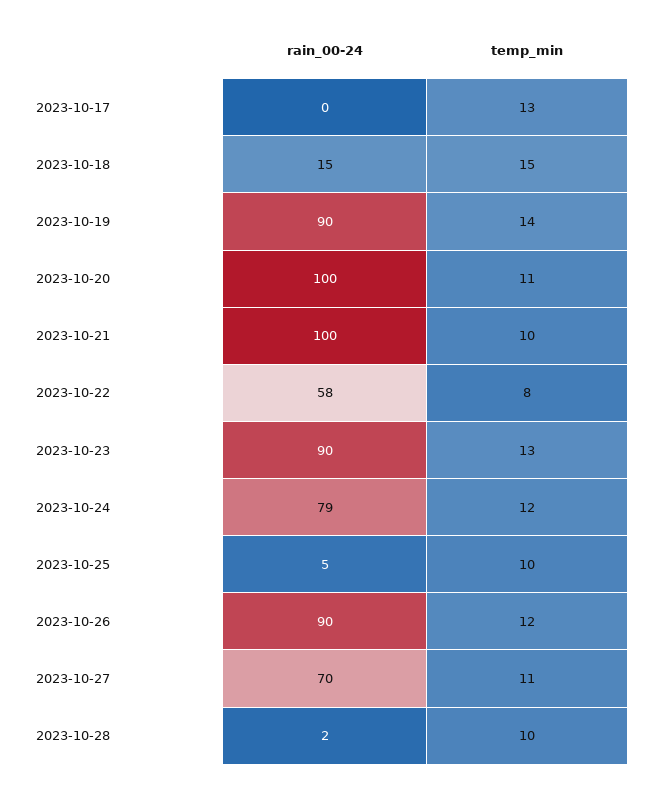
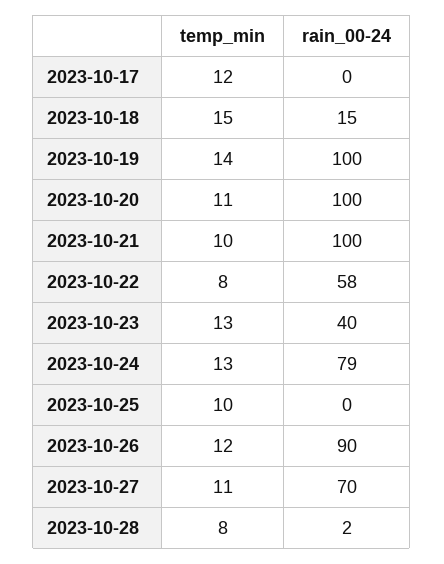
  {
    "rain_00-24": {
      "2023-10-17": 0,
      "2023-10-18": 15,
-     "2023-10-19": 90,
+     "2023-10-19": 100,
      "2023-10-20": 100,
      "2023-10-21": 100,
      "2023-10-22": 58,
-     "2023-10-23": 90,
+     "2023-10-23": 40,
      "2023-10-24": 79,
-     "2023-10-25": 5,
+     "2023-10-25": 0,
      "2023-10-26": 90,
      "2023-10-27": 70,
      "2023-10-28": 2
    },
    "temp_min": {
-     "2023-10-17": 13,
+     "2023-10-17": 12,
      "2023-10-18": 15,
      "2023-10-19": 14,
      "2023-10-20": 11,
      "2023-10-21": 10,
      "2023-10-22": 8,
      "2023-10-23": 13,
-     "2023-10-24": 12,
+     "2023-10-24": 13,
      "2023-10-25": 10,
      "2023-10-26": 12,
      "2023-10-27": 11,
-     "2023-10-28": 10
+     "2023-10-28": 8
    }
  }

